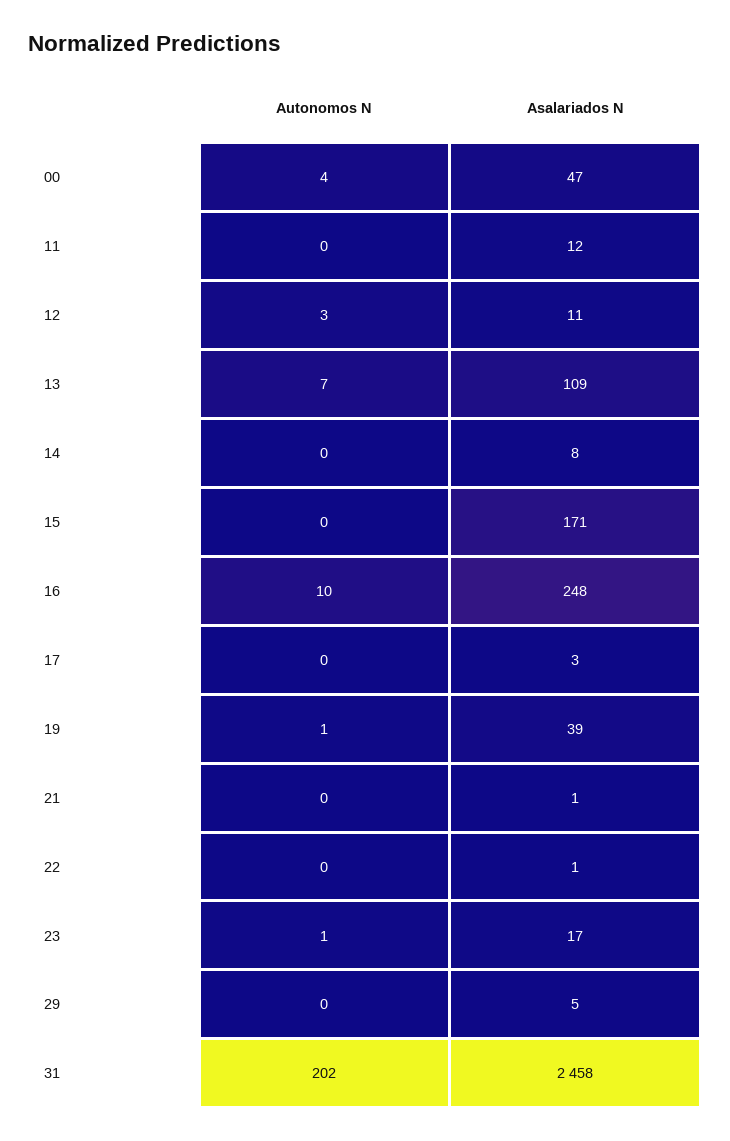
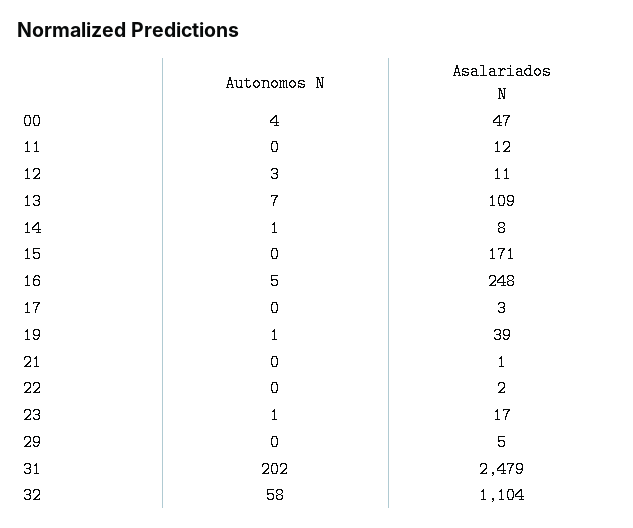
  {
    "Autonomos N": {
      "00": 4,
      "11": 0,
      "12": 3,
      "13": 7,
-     "14": 0,
+     "14": 1,
      "15": 0,
-     "16": 10,
+     "16": 5,
      "17": 0,
      "19": 1,
      "21": 0,
      "22": 0,
      "23": 1,
      "29": 0,
-     "31": 202
+     "31": 202,
+     "32": 58
    },
    "Asalariados N": {
      "00": 47,
      "11": 12,
      "12": 11,
      "13": 109,
      "14": 8,
      "15": 171,
      "16": 248,
      "17": 3,
      "19": 39,
      "21": 1,
-     "22": 1,
+     "22": 2,
      "23": 17,
      "29": 5,
-     "31": 2458
+     "31": 2479,
+     "32": 1104
    }
  }

